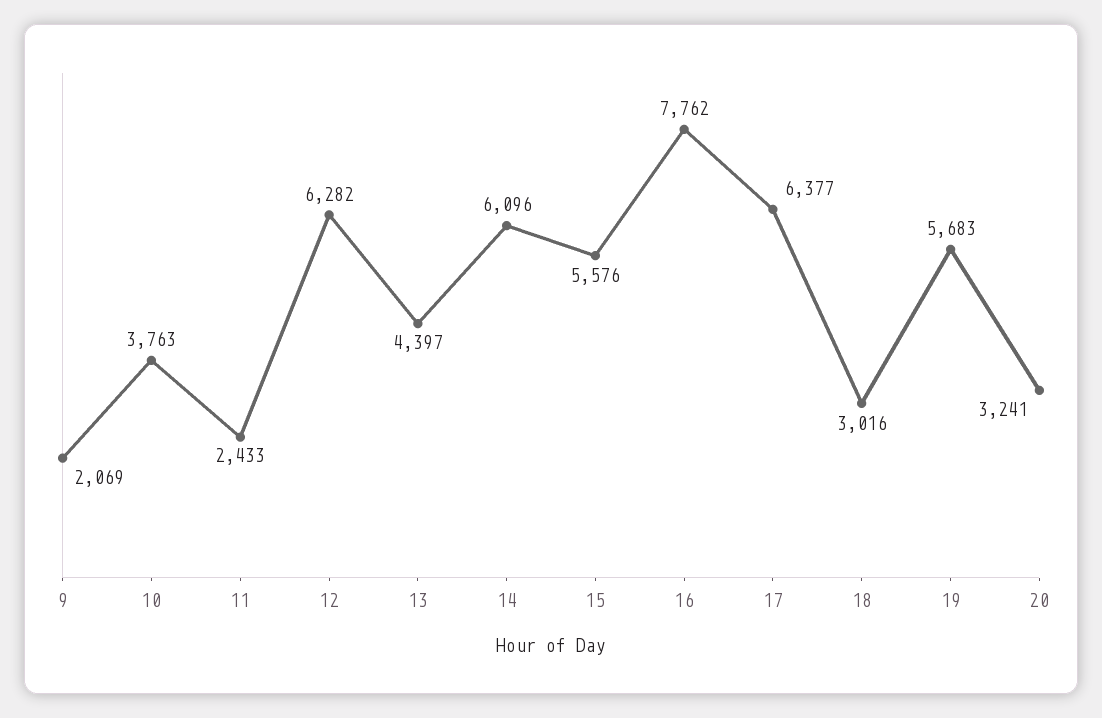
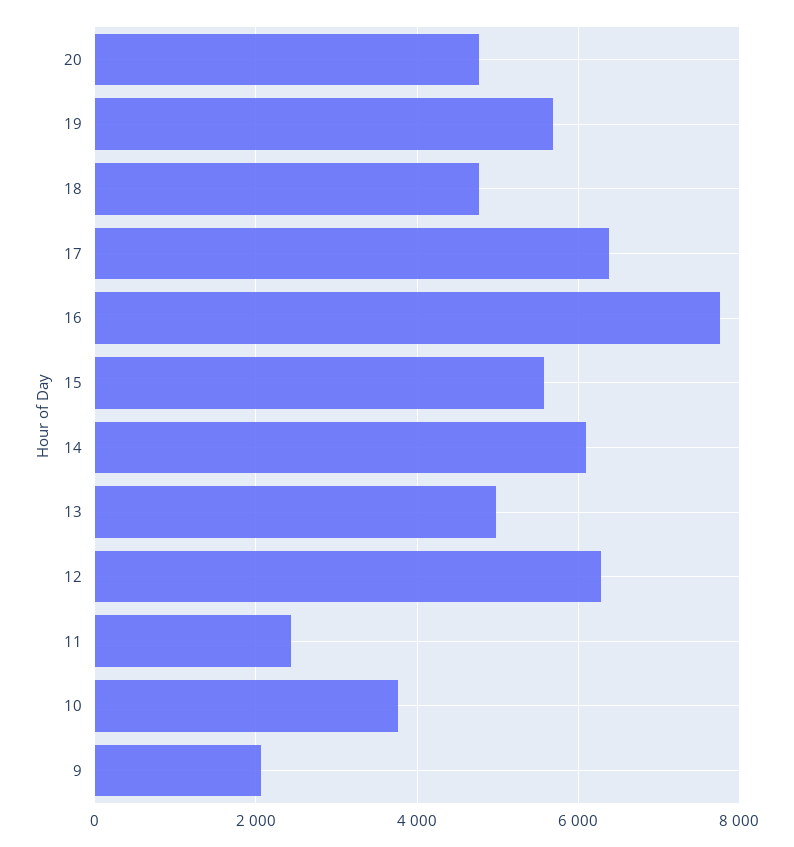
  {
    "9": 2069,
    "10": 3763,
    "11": 2433,
    "12": 6282,
-   "13": 4397,
+   "13": 5000,
    "14": 6096,
    "15": 5576,
    "16": 7762,
    "17": 6377,
-   "18": 3016,
+   "18": 4800,
    "19": 5683,
-   "20": 3241
+   "20": 4800
  }

